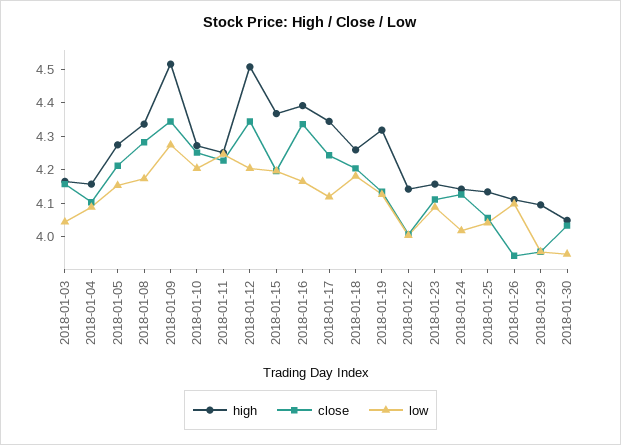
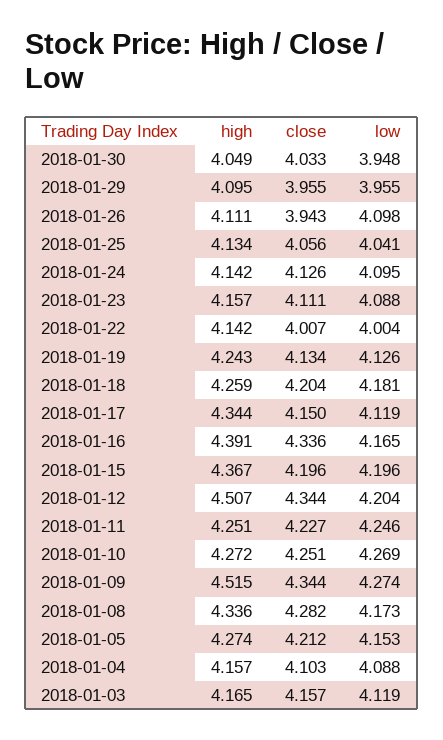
  {
    "high": {
      "2018-01-03": 4.165,
      "2018-01-04": 4.157,
      "2018-01-05": 4.274,
      "2018-01-08": 4.336,
      "2018-01-09": 4.515,
      "2018-01-10": 4.272,
      "2018-01-11": 4.251,
      "2018-01-12": 4.507,
      "2018-01-15": 4.367,
      "2018-01-16": 4.391,
      "2018-01-17": 4.344,
      "2018-01-18": 4.259,
-     "2018-01-19": 4.325,
+     "2018-01-19": 4.243,
      "2018-01-22": 4.142,
      "2018-01-23": 4.157,
      "2018-01-24": 4.142,
      "2018-01-25": 4.134,
      "2018-01-26": 4.111,
      "2018-01-29": 4.095,
      "2018-01-30": 4.049
    },
    "close": {
      "2018-01-03": 4.157,
      "2018-01-04": 4.103,
      "2018-01-05": 4.212,
      "2018-01-08": 4.282,
      "2018-01-09": 4.344,
      "2018-01-10": 4.251,
      "2018-01-11": 4.227,
      "2018-01-12": 4.344,
      "2018-01-15": 4.196,
      "2018-01-16": 4.336,
-     "2018-01-17": 4.25,
+     "2018-01-17": 4.15,
      "2018-01-18": 4.204,
      "2018-01-19": 4.134,
      "2018-01-22": 4.007,
      "2018-01-23": 4.111,
      "2018-01-24": 4.126,
      "2018-01-25": 4.056,
      "2018-01-26": 3.943,
      "2018-01-29": 3.955,
      "2018-01-30": 4.033
    },
    "low": {
-     "2018-01-03": 4.05,
+     "2018-01-03": 4.119,
      "2018-01-04": 4.088,
      "2018-01-05": 4.153,
      "2018-01-08": 4.173,
      "2018-01-09": 4.274,
-     "2018-01-10": 4.2,
+     "2018-01-10": 4.269,
      "2018-01-11": 4.246,
      "2018-01-12": 4.204,
      "2018-01-15": 4.196,
      "2018-01-16": 4.165,
      "2018-01-17": 4.119,
      "2018-01-18": 4.181,
      "2018-01-19": 4.126,
      "2018-01-22": 4.004,
      "2018-01-23": 4.088,
-     "2018-01-24": 4.025,
+     "2018-01-24": 4.095,
      "2018-01-25": 4.041,
      "2018-01-26": 4.098,
      "2018-01-29": 3.955,
      "2018-01-30": 3.948
    }
  }

